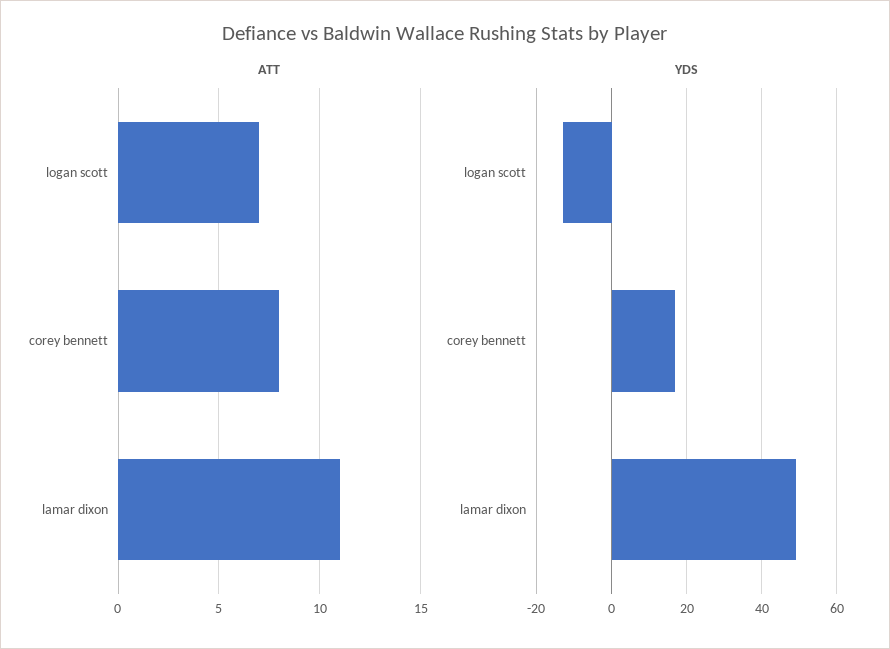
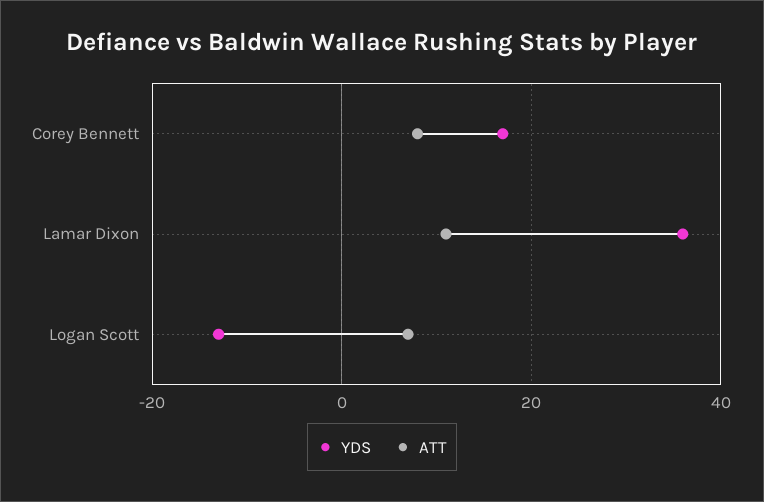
  {
    "ATT": {
      "logan scott": 7,
      "corey bennett": 8,
      "lamar dixon": 11
    },
    "YDS": {
      "logan scott": -15,
      "corey bennett": 15,
-     "lamar dixon": 50
+     "lamar dixon": 35
    }
  }

